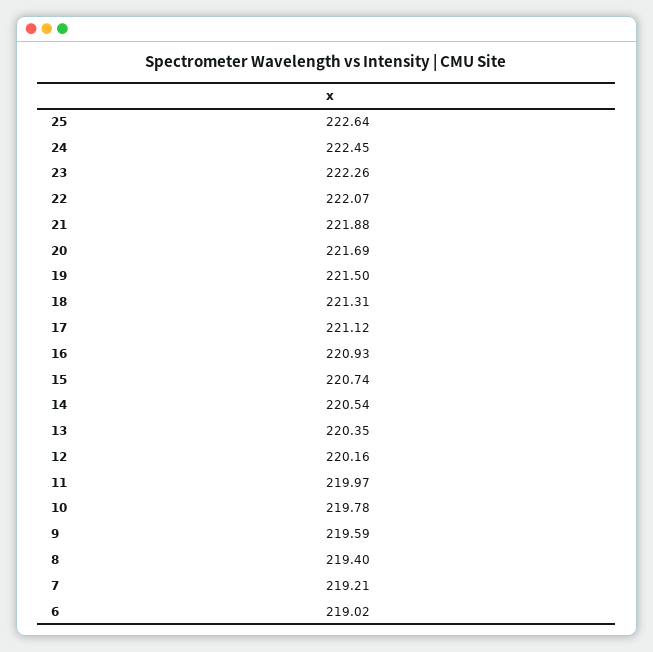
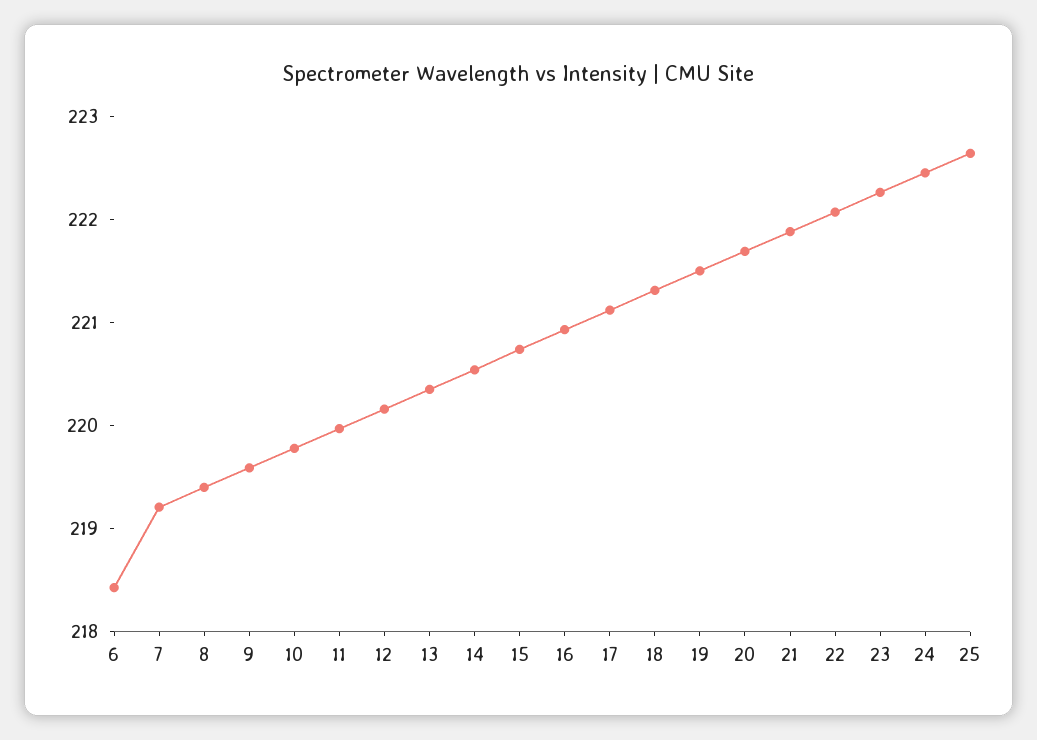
  {
    "25": 222.64,
    "24": 222.45,
    "23": 222.26,
    "22": 222.07,
    "21": 221.88,
    "20": 221.69,
    "19": 221.5,
    "18": 221.31,
    "17": 221.12,
    "16": 220.93,
    "15": 220.74,
    "14": 220.54,
    "13": 220.35,
    "12": 220.16,
    "11": 219.97,
    "10": 219.78,
    "9": 219.59,
    "8": 219.4,
    "7": 219.21,
-   "6": 219.02
+   "6": 218.4
  }

